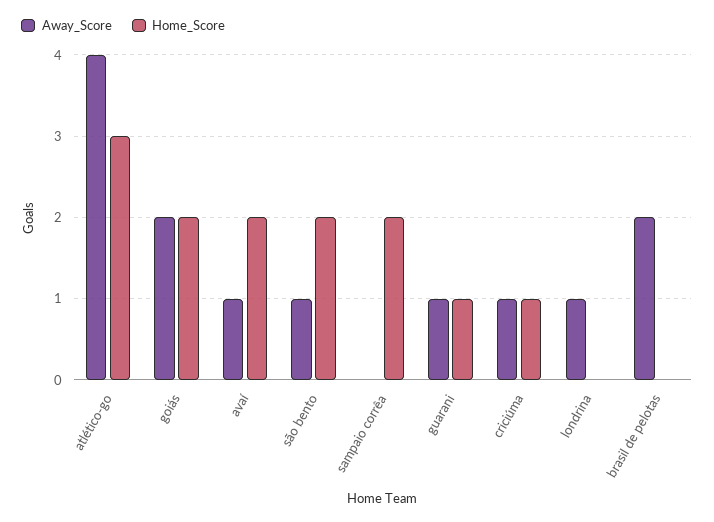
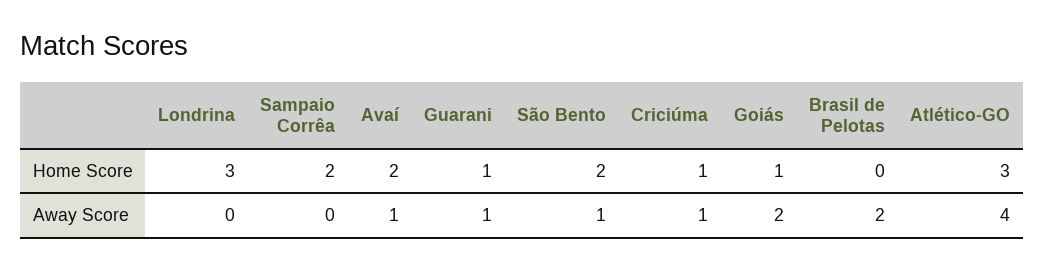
  {
    "Away_Score": {
      "atlético-go": 4,
      "goiás": 2,
      "avaí": 1,
      "são bento": 1,
      "sampaio corrêa": 0,
      "guarani": 1,
      "criciúma": 1,
-     "londrina": 1,
+     "londrina": 0,
      "brasil de pelotas": 2
    },
    "Home_Score": {
      "atlético-go": 3,
-     "goiás": 2,
+     "goiás": 1,
      "avaí": 2,
      "são bento": 2,
      "sampaio corrêa": 2,
      "guarani": 1,
      "criciúma": 1,
-     "londrina": 0,
+     "londrina": 3,
      "brasil de pelotas": 0
    }
  }

